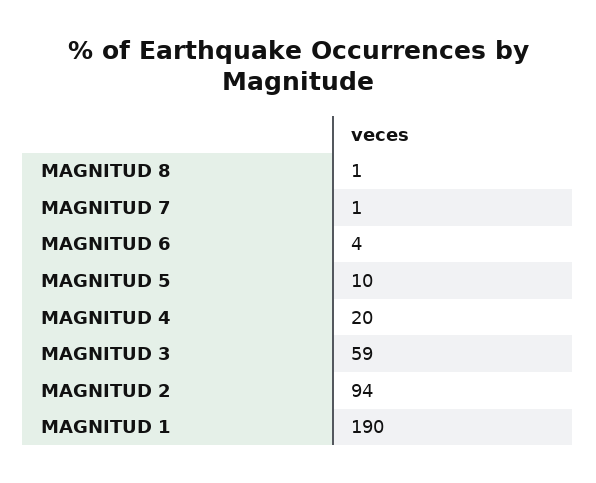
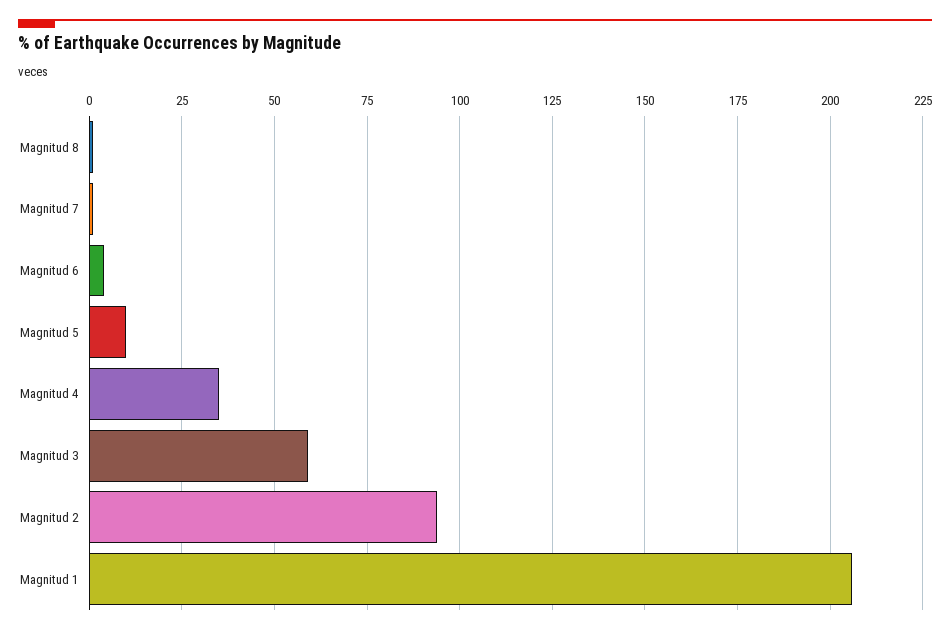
  {
    "MAGNITUD 8": 1,
    "MAGNITUD 7": 1,
    "MAGNITUD 6": 4,
    "MAGNITUD 5": 10,
-   "MAGNITUD 4": 20,
+   "MAGNITUD 4": 35,
    "MAGNITUD 3": 59,
    "MAGNITUD 2": 94,
-   "MAGNITUD 1": 190
+   "MAGNITUD 1": 205
  }

